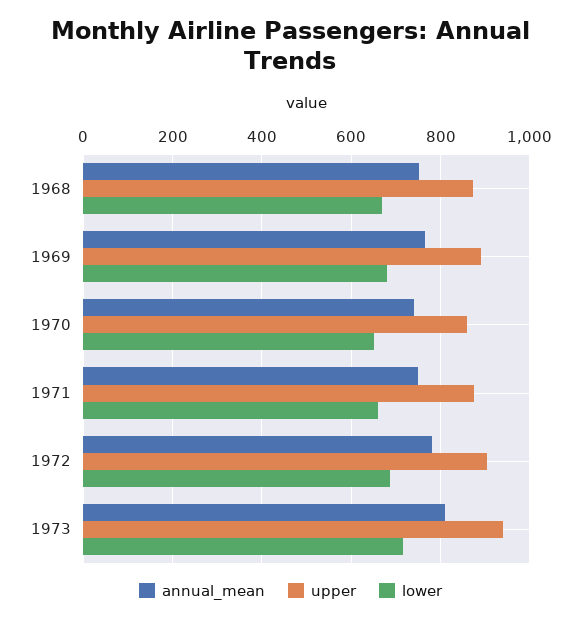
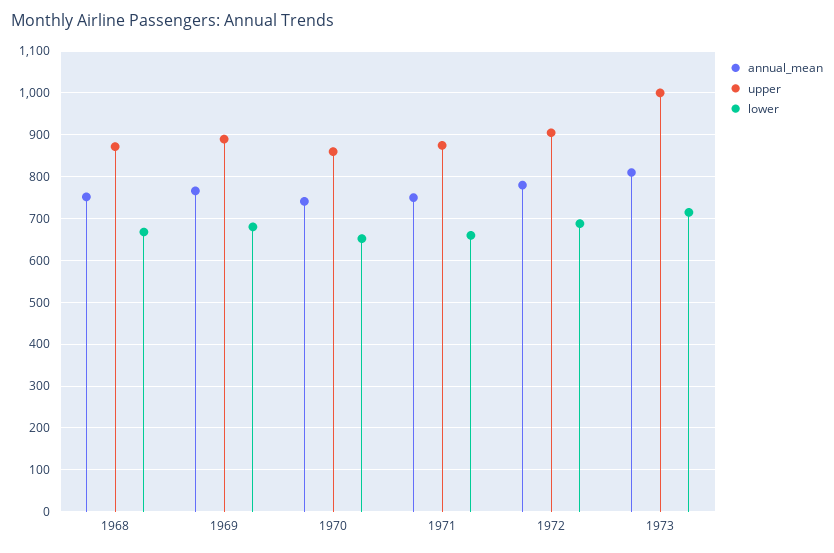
  {
    "annual_mean": {
      "1968": 760,
      "1969": 760,
      "1970": 740,
      "1971": 760,
      "1972": 780,
      "1973": 820
    },
    "upper": {
      "1968": 880,
      "1969": 900,
      "1970": 860,
      "1971": 880,
      "1972": 900,
-     "1973": 940
+     "1973": 1000
    },
    "lower": {
      "1968": 660,
      "1969": 680,
      "1970": 660,
      "1971": 660,
      "1972": 680,
      "1973": 720
    }
  }

